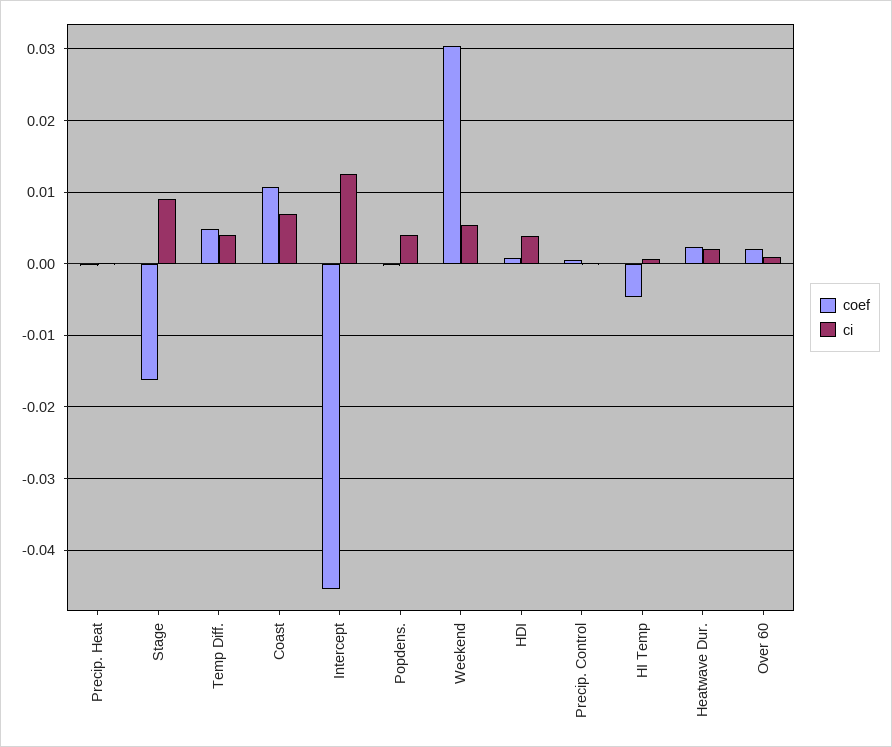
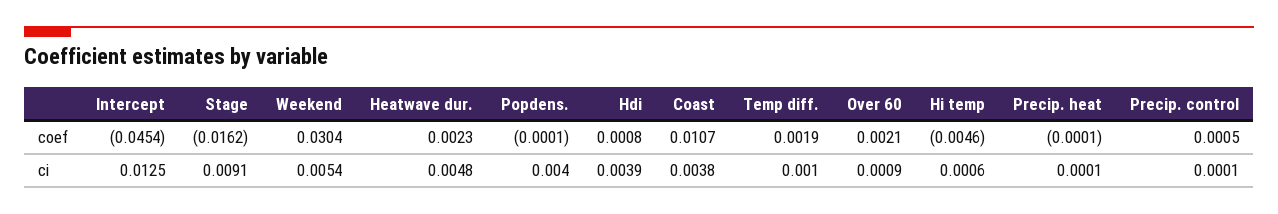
  {
    "coef": {
      "Precip. Heat": -0.0001,
      "Stage": -0.0162,
-     "Temp Diff.": 0.005,
+     "Temp Diff.": 0.0019,
      "Coast": 0.0107,
      "Intercept": -0.0454,
      "Popdens.": -0.0001,
      "Weekend": 0.0304,
      "HDI": 0.0008,
      "Precip. Control": 0.0005,
      "HI Temp": -0.0046,
      "Heatwave Dur.": 0.0023,
      "Over 60": 0.0021
    },
    "ci": {
      "Precip. Heat": 0.0001,
      "Stage": 0.0091,
-     "Temp Diff.": 0.004,
+     "Temp Diff.": 0.001,
-     "Coast": 0.007,
+     "Coast": 0.0038,
      "Intercept": 0.0125,
      "Popdens.": 0.004,
      "Weekend": 0.0054,
      "HDI": 0.0039,
      "Precip. Control": 0.0001,
      "HI Temp": 0.0006,
-     "Heatwave Dur.": 0.002,
+     "Heatwave Dur.": 0.0048,
      "Over 60": 0.0009
    }
  }

